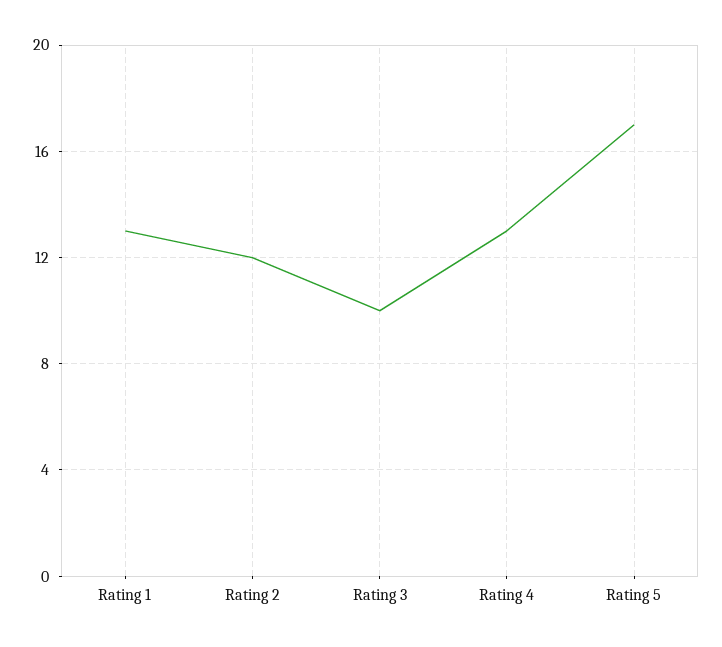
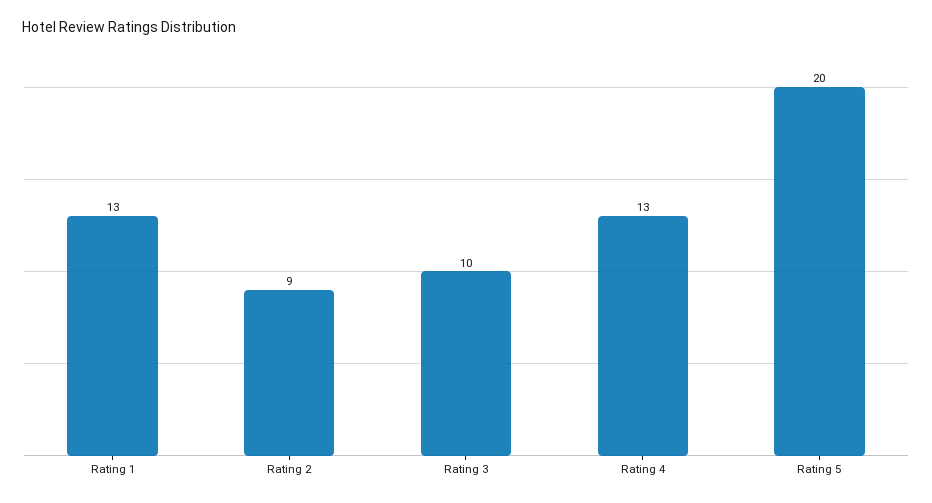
  {
    "Rating 1": 13,
-   "Rating 2": 12,
+   "Rating 2": 9,
    "Rating 3": 10,
    "Rating 4": 13,
-   "Rating 5": 17
+   "Rating 5": 20
  }

